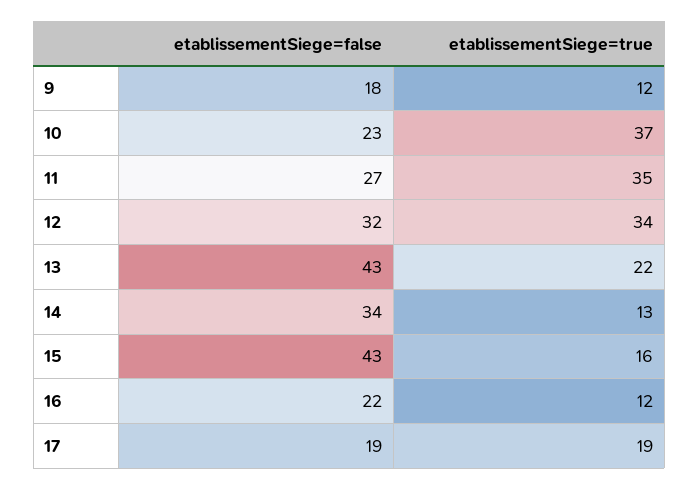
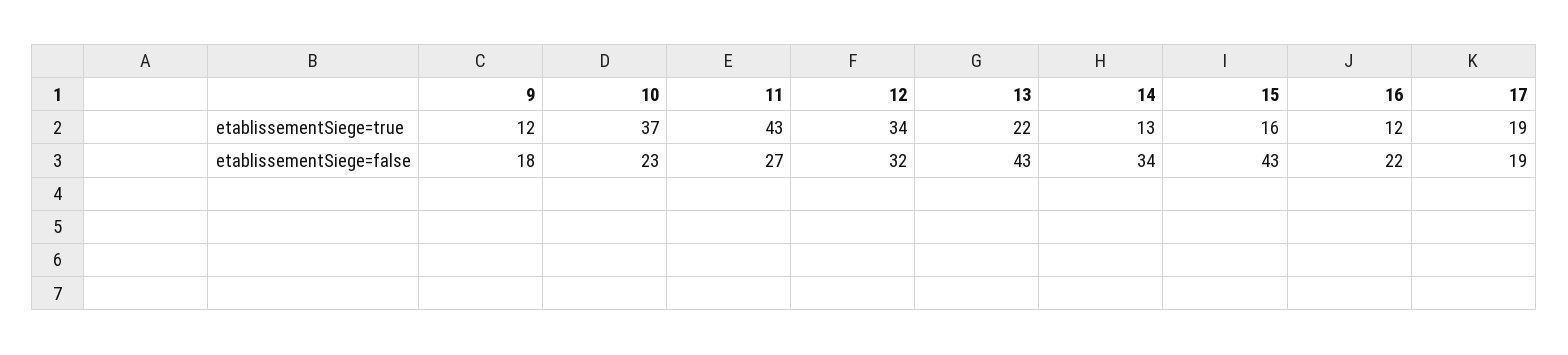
  {
    "etablissementSiege=false": {
      "9": 18,
      "10": 23,
      "11": 27,
      "12": 32,
      "13": 43,
      "14": 34,
      "15": 43,
      "16": 22,
      "17": 19
    },
    "etablissementSiege=true": {
      "9": 12,
      "10": 37,
-     "11": 35,
+     "11": 43,
      "12": 34,
      "13": 22,
      "14": 13,
      "15": 16,
      "16": 12,
      "17": 19
    }
  }

